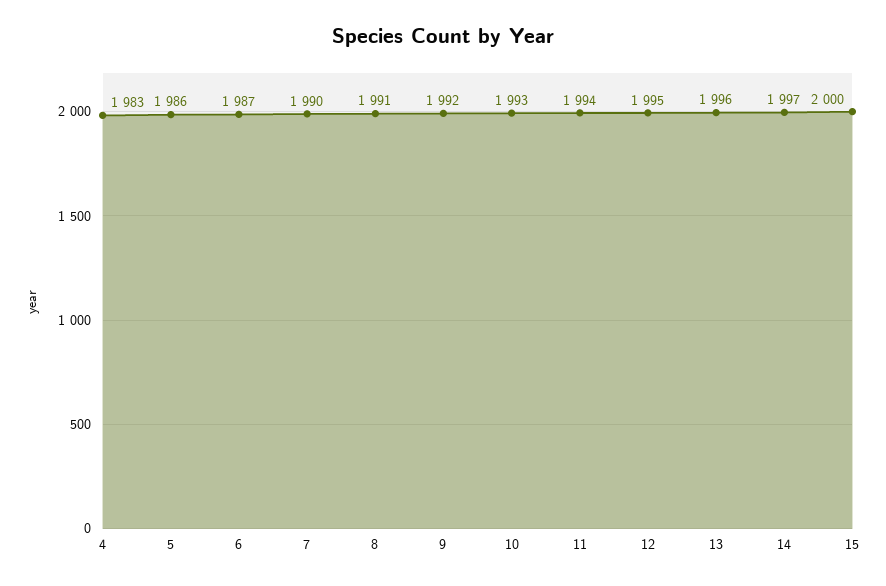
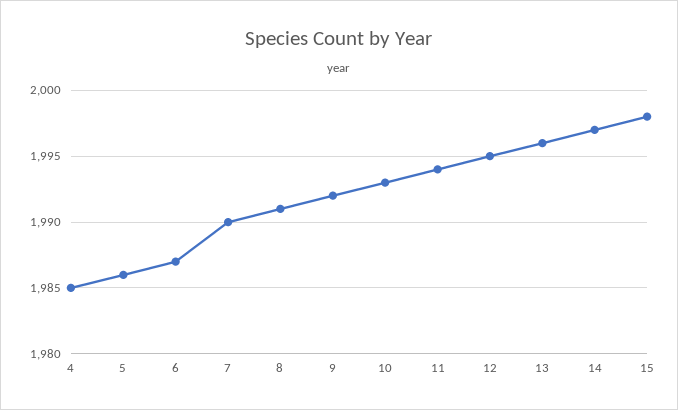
  {
-   "4": 1983,
+   "4": 1985,
    "5": 1986,
    "6": 1987,
    "7": 1990,
    "8": 1991,
    "9": 1992,
    "10": 1993,
    "11": 1994,
    "12": 1995,
    "13": 1996,
    "14": 1997,
-   "15": 2000
+   "15": 1998
  }

